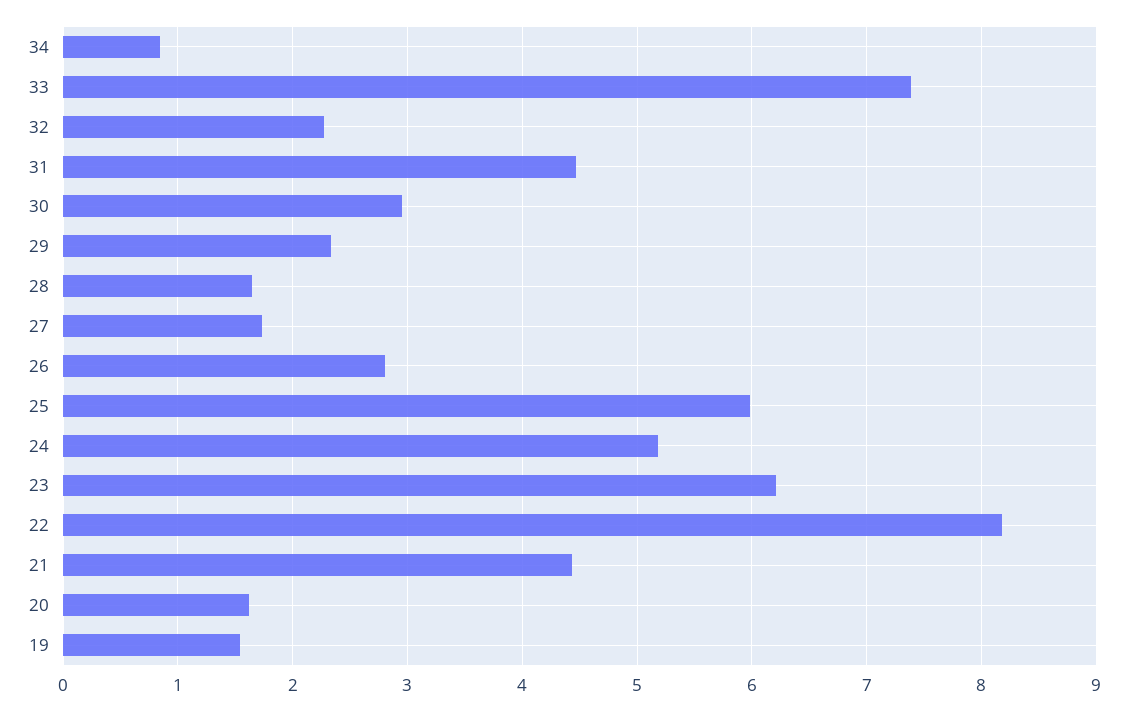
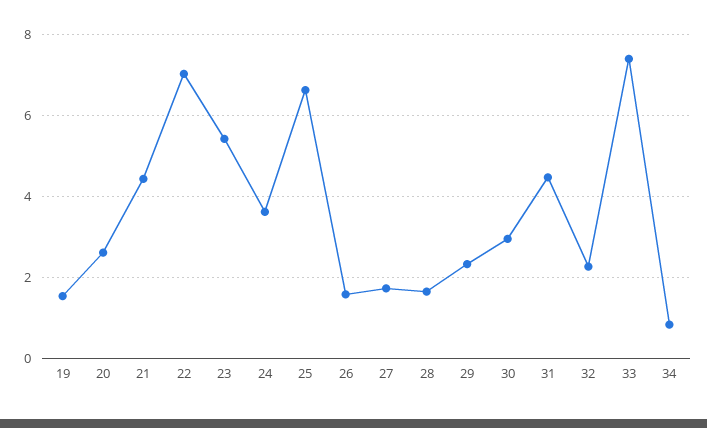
  {
    "34": 0.8,
    "33": 7.4,
    "32": 2.3,
    "31": 4.5,
    "30": 3,
    "29": 2.3,
    "28": 1.7,
    "27": 1.7,
-   "26": 2.8,
+   "26": 1.6,
-   "25": 6,
+   "25": 6.6,
-   "24": 5.2,
+   "24": 3.6,
-   "23": 6.2,
+   "23": 5.4,
-   "22": 8.2,
+   "22": 7,
    "21": 4.4,
-   "20": 1.6,
+   "20": 2.6,
    "19": 1.5
  }

